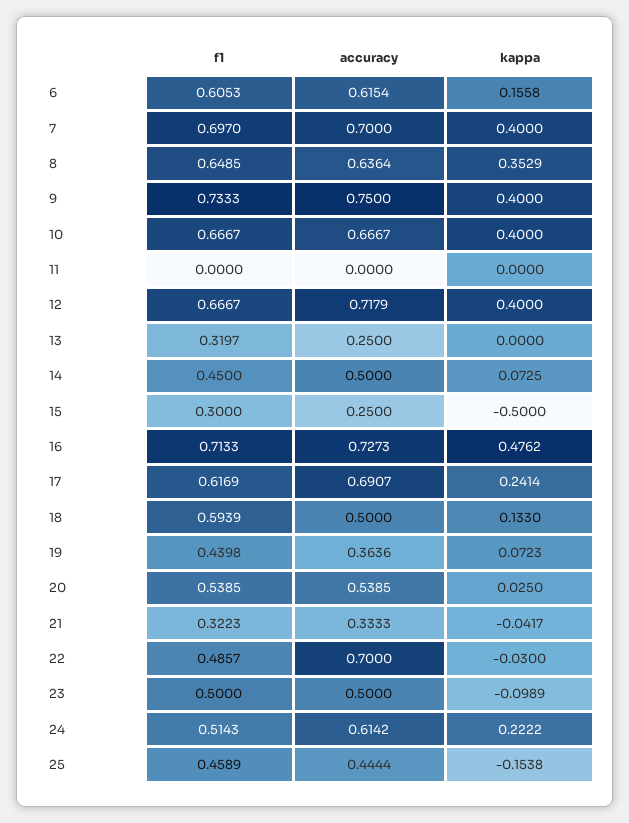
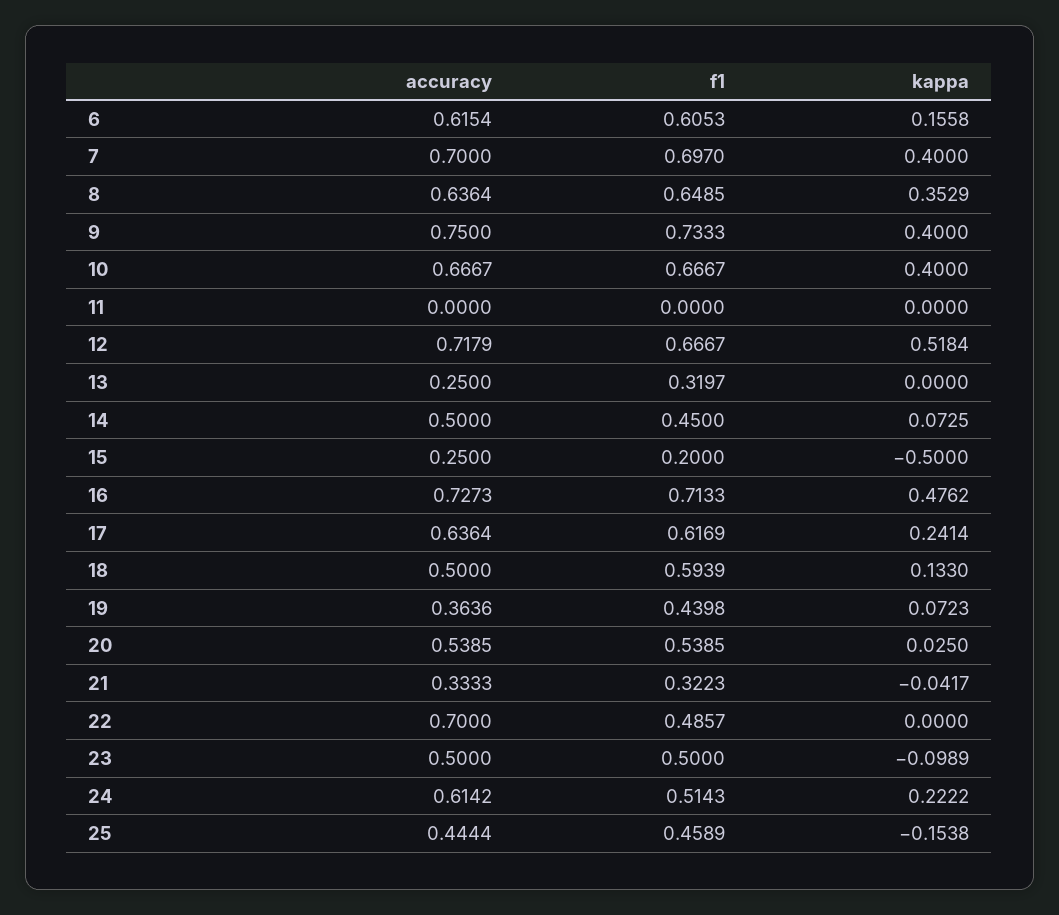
  {
    "f1": {
      "6": 0.6053,
      "7": 0.697,
      "8": 0.6485,
      "9": 0.7333,
      "10": 0.6667,
      "11": 0,
      "12": 0.6667,
      "13": 0.3197,
      "14": 0.45,
-     "15": 0.3,
+     "15": 0.2,
      "16": 0.7133,
      "17": 0.6169,
      "18": 0.5939,
      "19": 0.4398,
      "20": 0.5385,
      "21": 0.3223,
      "22": 0.4857,
      "23": 0.5,
      "24": 0.5143,
      "25": 0.4589
    },
    "accuracy": {
      "6": 0.6154,
      "7": 0.7,
      "8": 0.6364,
      "9": 0.75,
      "10": 0.6667,
      "11": 0,
      "12": 0.7179,
      "13": 0.25,
      "14": 0.5,
      "15": 0.25,
      "16": 0.7273,
-     "17": 0.6907,
+     "17": 0.6364,
      "18": 0.5,
      "19": 0.3636,
      "20": 0.5385,
      "21": 0.3333,
      "22": 0.7,
      "23": 0.5,
      "24": 0.6142,
      "25": 0.4444
    },
    "kappa": {
      "6": 0.1558,
      "7": 0.4,
      "8": 0.3529,
      "9": 0.4,
      "10": 0.4,
      "11": 0,
-     "12": 0.4,
+     "12": 0.5184,
      "13": 0,
      "14": 0.0725,
      "15": -0.5,
      "16": 0.4762,
      "17": 0.2414,
      "18": 0.133,
      "19": 0.0723,
      "20": 0.025,
      "21": -0.0417,
-     "22": -0.03,
+     "22": 0,
      "23": -0.0989,
      "24": 0.2222,
      "25": -0.1538
    }
  }

